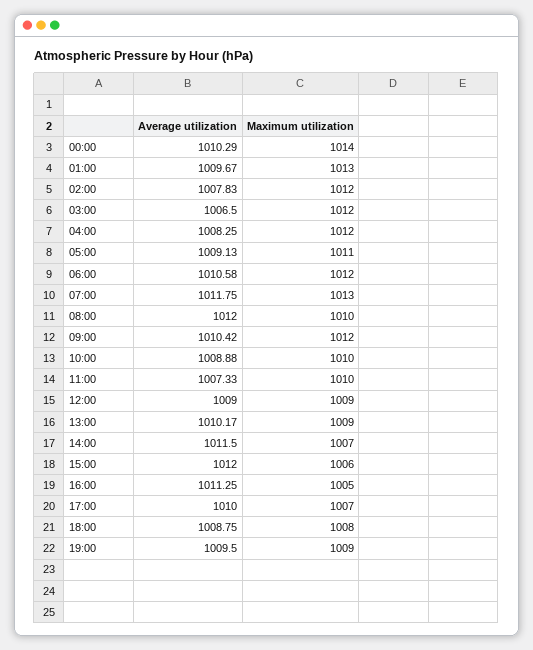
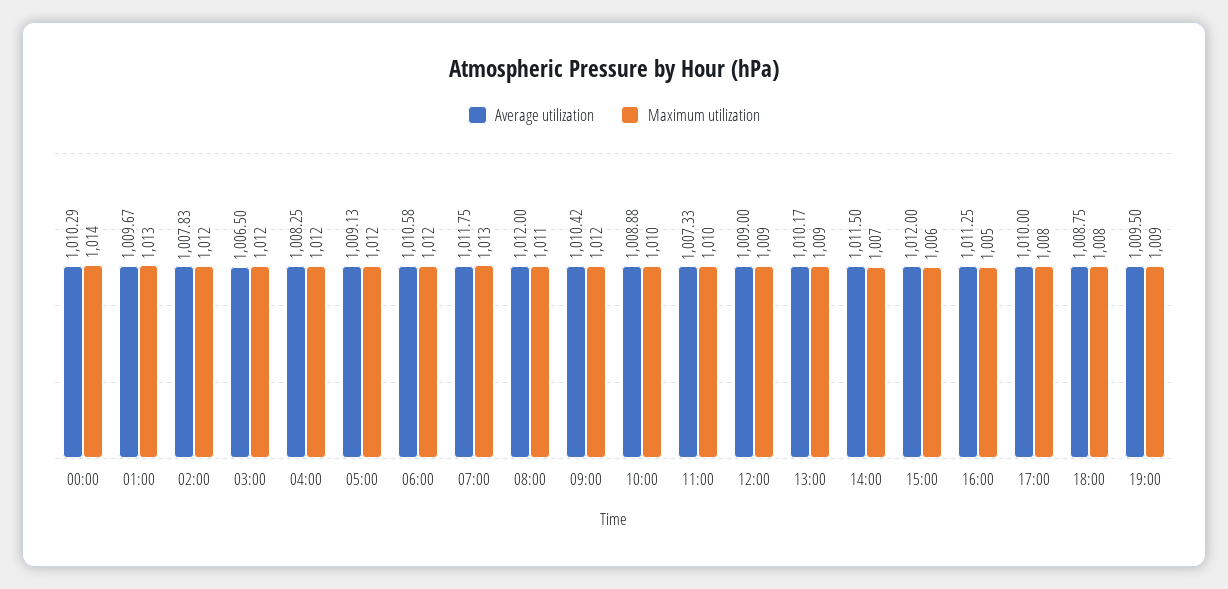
  {
    "Average utilization": {
      "00:00": 1010.29,
      "01:00": 1009.67,
      "02:00": 1007.83,
      "03:00": 1006.5,
      "04:00": 1008.25,
      "05:00": 1009.13,
      "06:00": 1010.58,
      "07:00": 1011.75,
      "08:00": 1012,
      "09:00": 1010.42,
      "10:00": 1008.88,
      "11:00": 1007.33,
      "12:00": 1009,
      "13:00": 1010.17,
      "14:00": 1011.5,
      "15:00": 1012,
      "16:00": 1011.25,
      "17:00": 1010,
      "18:00": 1008.75,
      "19:00": 1009.5
    },
    "Maximum utilization": {
      "00:00": 1014,
      "01:00": 1013,
      "02:00": 1012,
      "03:00": 1012,
      "04:00": 1012,
-     "05:00": 1011,
+     "05:00": 1012,
      "06:00": 1012,
      "07:00": 1013,
-     "08:00": 1010,
+     "08:00": 1011,
      "09:00": 1012,
      "10:00": 1010,
      "11:00": 1010,
      "12:00": 1009,
      "13:00": 1009,
      "14:00": 1007,
      "15:00": 1006,
      "16:00": 1005,
-     "17:00": 1007,
+     "17:00": 1008,
      "18:00": 1008,
      "19:00": 1009
    }
  }

